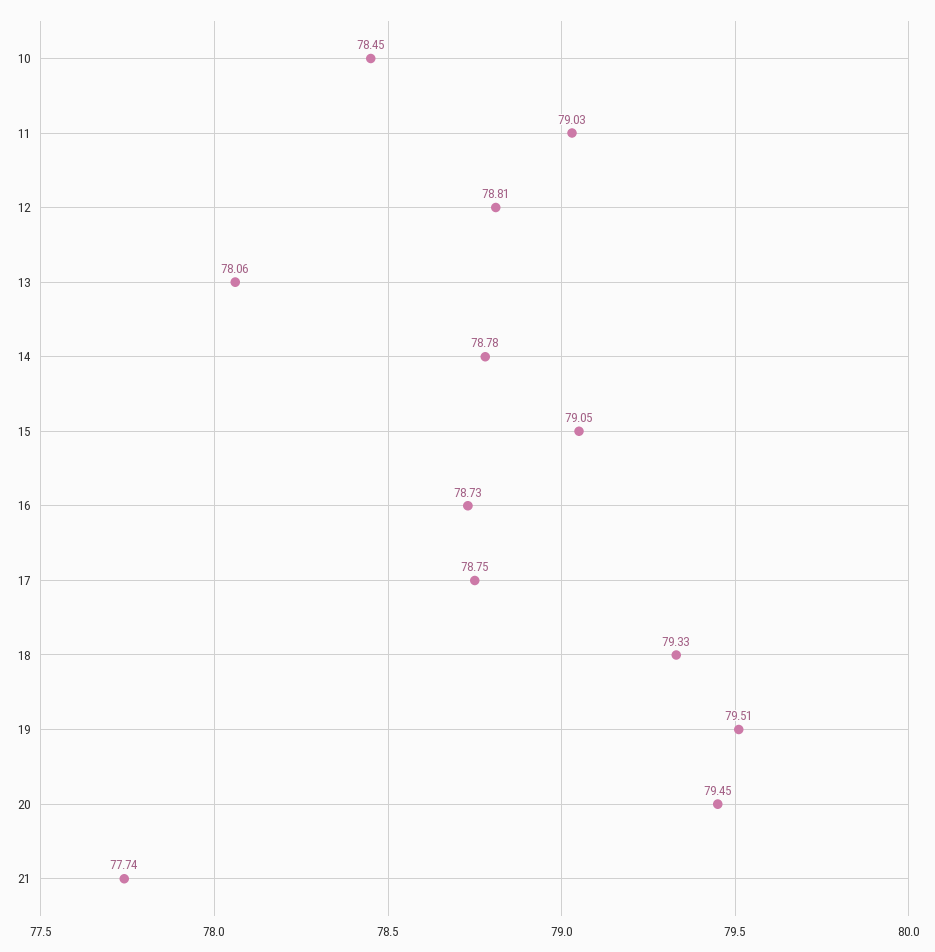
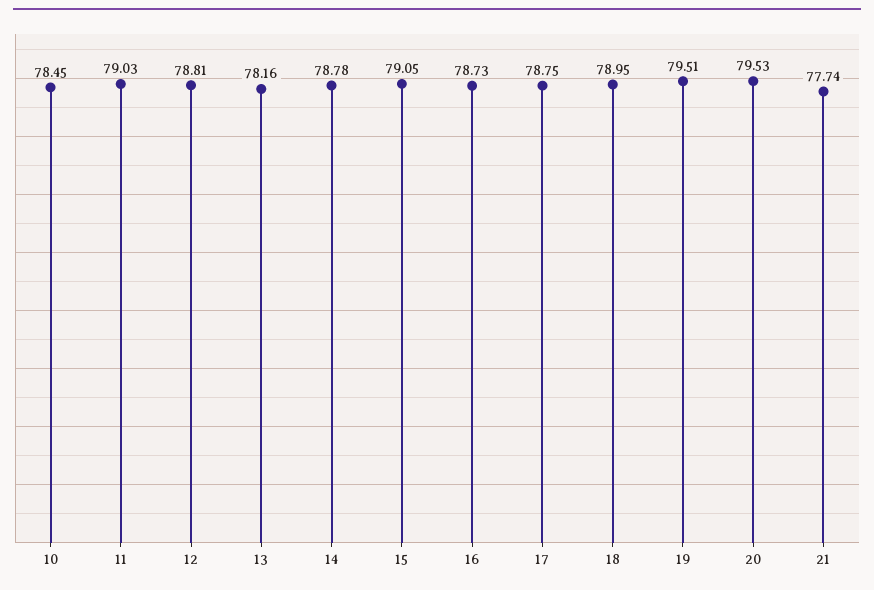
  {
    "10": 78.45,
    "11": 79.03,
    "12": 78.81,
-   "13": 78.06,
+   "13": 78.16,
    "14": 78.78,
    "15": 79.05,
    "16": 78.73,
    "17": 78.75,
-   "18": 79.33,
+   "18": 78.95,
    "19": 79.51,
-   "20": 79.45,
+   "20": 79.53,
    "21": 77.74
  }

